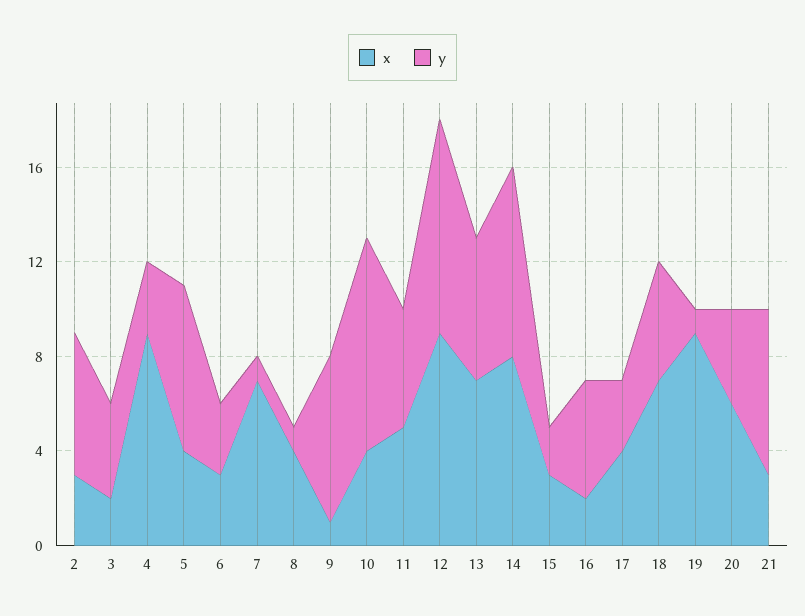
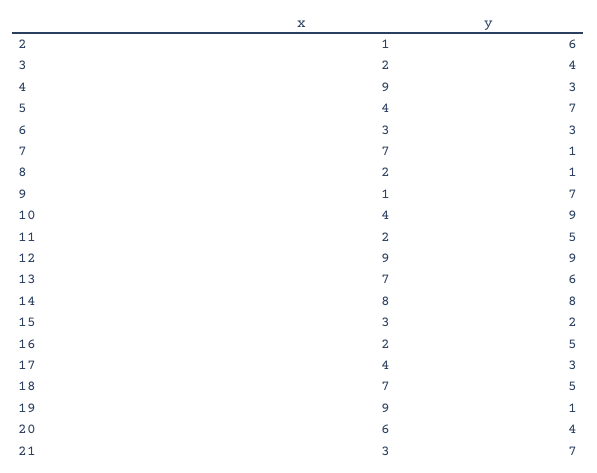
  {
    "x": {
-     "2": 3,
+     "2": 1,
      "3": 2,
      "4": 9,
      "5": 4,
      "6": 3,
      "7": 7,
-     "8": 4,
+     "8": 2,
      "9": 1,
      "10": 4,
-     "11": 5,
+     "11": 2,
      "12": 9,
      "13": 7,
      "14": 8,
      "15": 3,
      "16": 2,
      "17": 4,
      "18": 7,
      "19": 9,
      "20": 6,
      "21": 3
    },
    "y": {
      "2": 6,
      "3": 4,
      "4": 3,
      "5": 7,
      "6": 3,
      "7": 1,
      "8": 1,
      "9": 7,
      "10": 9,
      "11": 5,
      "12": 9,
      "13": 6,
      "14": 8,
      "15": 2,
      "16": 5,
      "17": 3,
      "18": 5,
      "19": 1,
      "20": 4,
      "21": 7
    }
  }

